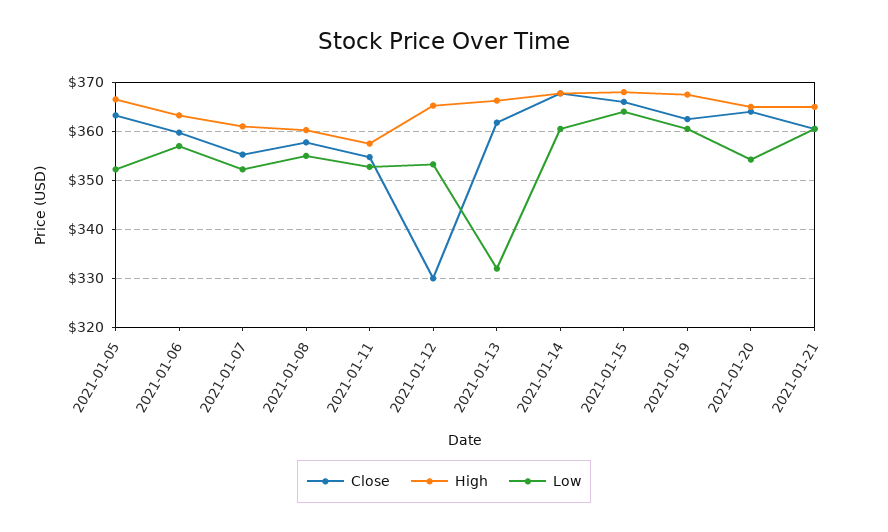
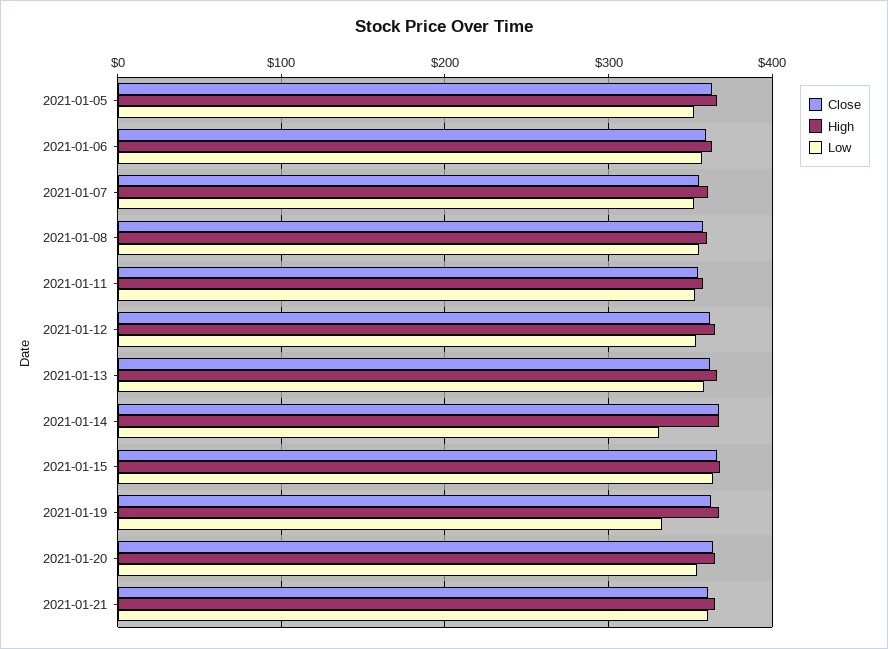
  {
    "Close": {
      "2021-01-05": 364,
      "2021-01-06": 360,
      "2021-01-07": 356,
      "2021-01-08": 358,
      "2021-01-11": 354,
-     "2021-01-12": 330,
+     "2021-01-12": 360,
      "2021-01-13": 362,
      "2021-01-14": 368,
      "2021-01-15": 366,
      "2021-01-19": 362,
      "2021-01-20": 364,
      "2021-01-21": 360
    },
    "High": {
      "2021-01-05": 366,
      "2021-01-06": 364,
      "2021-01-07": 362,
      "2021-01-08": 360,
      "2021-01-11": 358,
      "2021-01-12": 366,
      "2021-01-13": 366,
      "2021-01-14": 368,
      "2021-01-15": 368,
      "2021-01-19": 368,
      "2021-01-20": 366,
      "2021-01-21": 366
    },
    "Low": {
      "2021-01-05": 352,
      "2021-01-06": 358,
      "2021-01-07": 352,
      "2021-01-08": 356,
      "2021-01-11": 352,
      "2021-01-12": 354,
-     "2021-01-13": 332,
+     "2021-01-13": 360,
-     "2021-01-14": 360,
+     "2021-01-14": 330,
      "2021-01-15": 364,
-     "2021-01-19": 360,
+     "2021-01-19": 330,
      "2021-01-20": 354,
      "2021-01-21": 360
    }
  }

